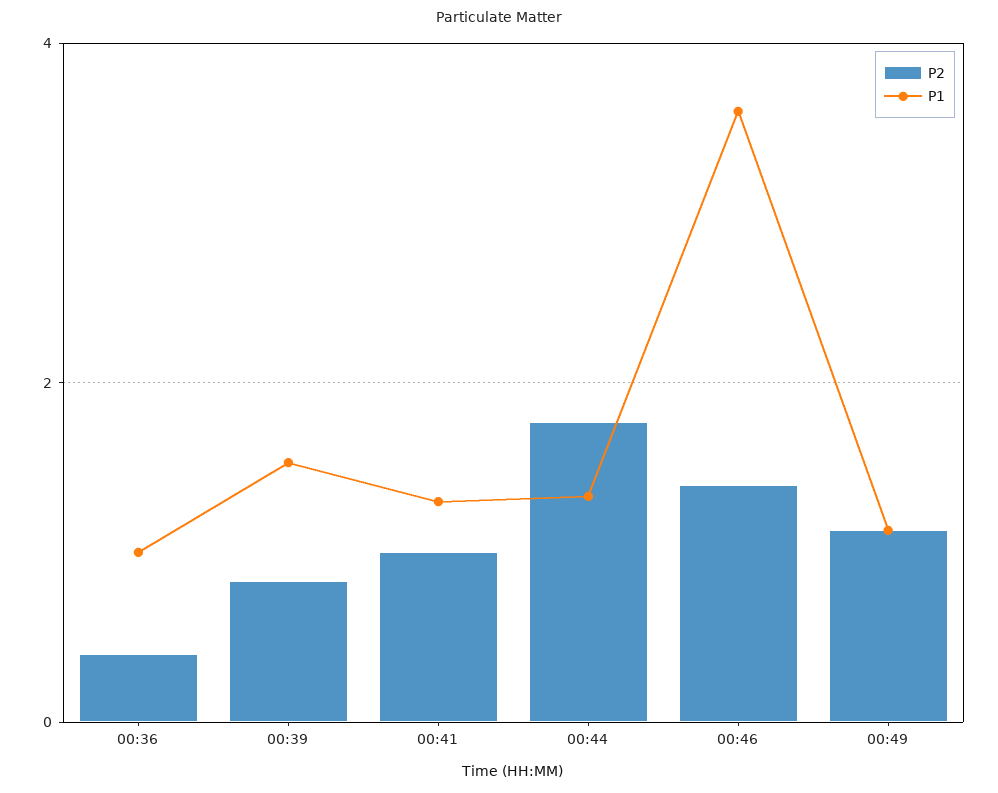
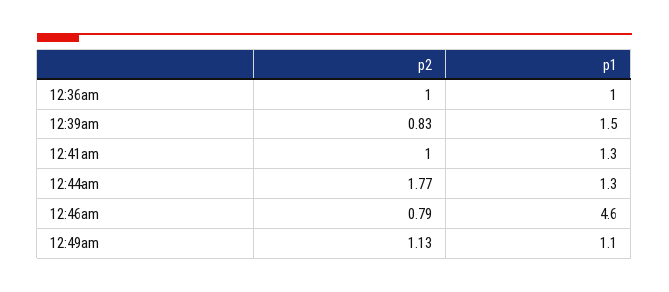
  {
    "P2": {
-     "00:36": 0.4,
+     "00:36": 1,
      "00:39": 0.83,
      "00:41": 1,
      "00:44": 1.77,
-     "00:46": 1.4,
+     "00:46": 0.79,
      "00:49": 1.13
    },
    "P1": {
      "00:36": 1,
      "00:39": 1.5,
      "00:41": 1.3,
      "00:44": 1.3,
-     "00:46": 3.6,
+     "00:46": 4.6,
      "00:49": 1.1
    }
  }

